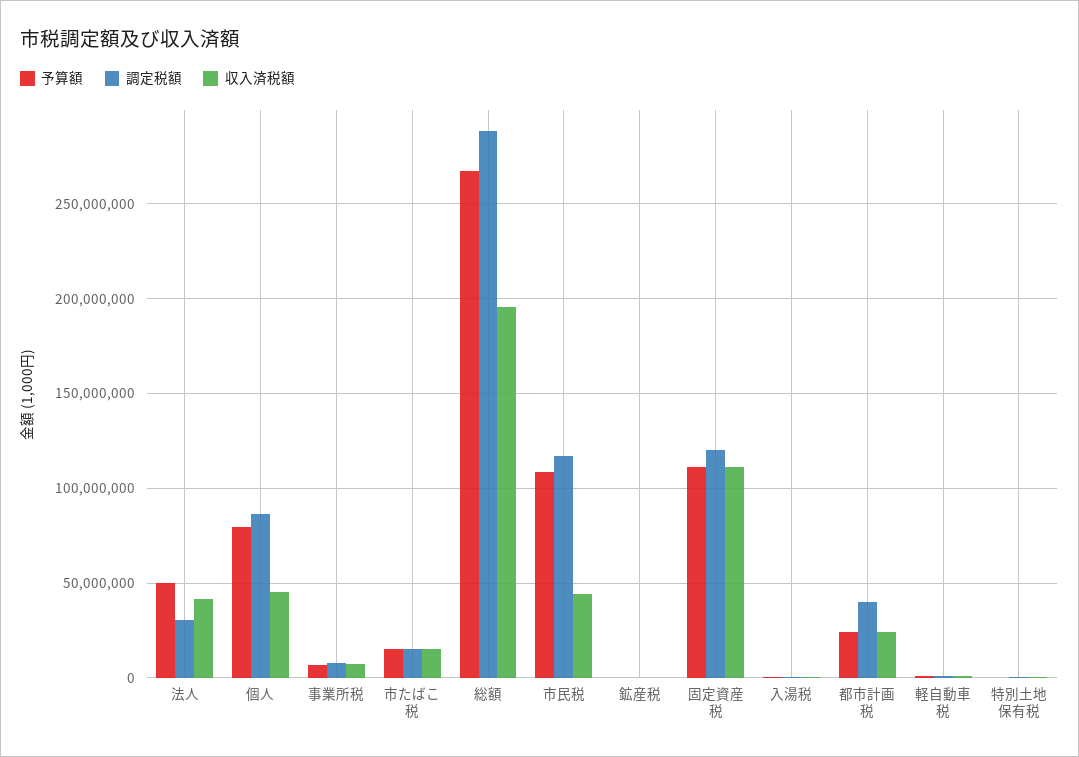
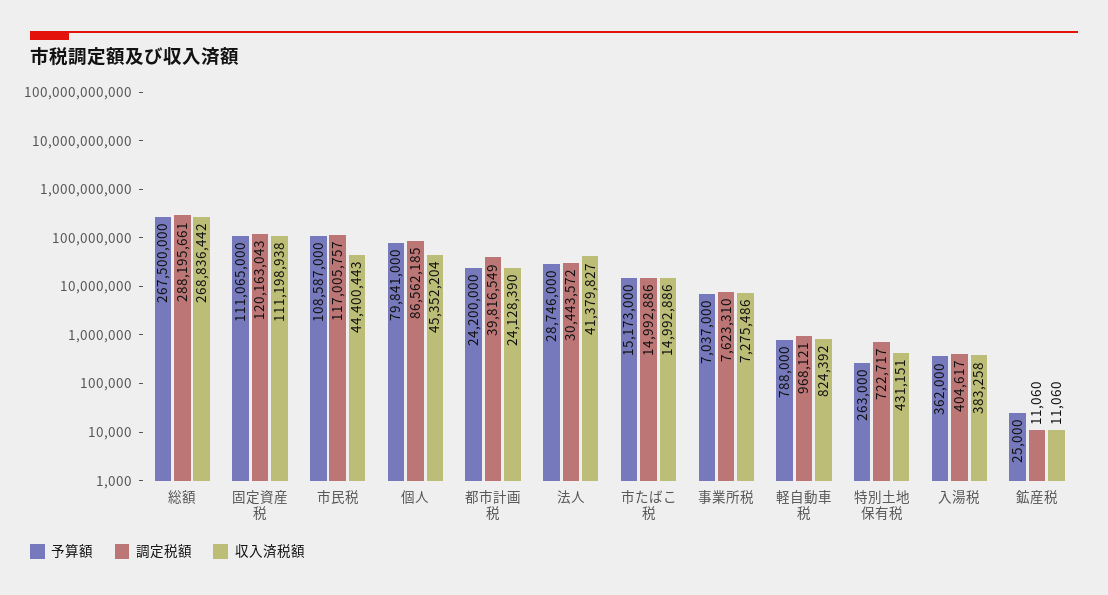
  {
    "予算額": {
-     "法人": 50000000,
+     "法人": 28746000,
      "個人": 79841000,
      "事業所税": 7037000,
      "市たばこ税": 15173000,
      "総額": 267500000,
      "市民税": 108587000,
      "鉱産税": 25000,
      "固定資産税": 111065000,
      "入湯税": 362000,
      "都市計画税": 24200000,
      "軽自動車税": 788000,
      "特別土地保有税": 263000
    },
    "調定税額": {
      "法人": 30443572,
      "個人": 86562185,
      "事業所税": 7623310,
      "市たばこ税": 14992886,
      "総額": 288195661,
      "市民税": 117005757,
      "鉱産税": 11060,
      "固定資産税": 120163043,
      "入湯税": 404617,
      "都市計画税": 39816549,
      "軽自動車税": 968121,
      "特別土地保有税": 722717
    },
    "収入済税額": {
      "法人": 41379827,
      "個人": 45352204,
      "事業所税": 7275486,
      "市たばこ税": 14992886,
-     "総額": 195000000,
+     "総額": 268836442,
      "市民税": 44400443,
      "鉱産税": 11060,
      "固定資産税": 111198938,
      "入湯税": 383258,
      "都市計画税": 24128390,
      "軽自動車税": 824392,
      "特別土地保有税": 431151
    }
  }

